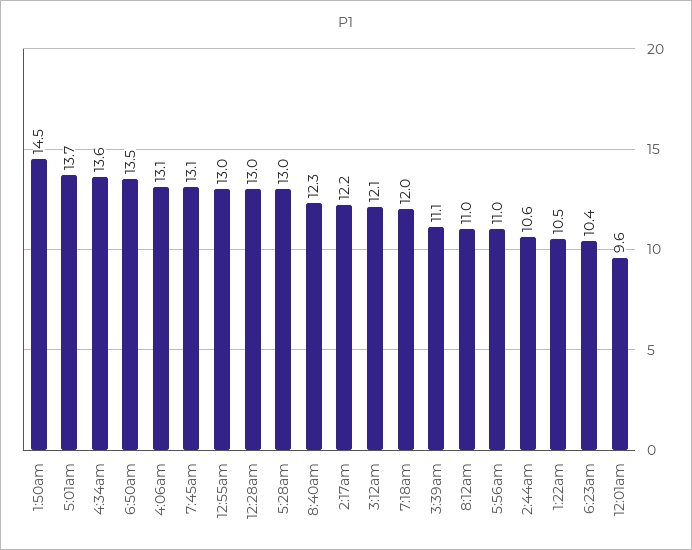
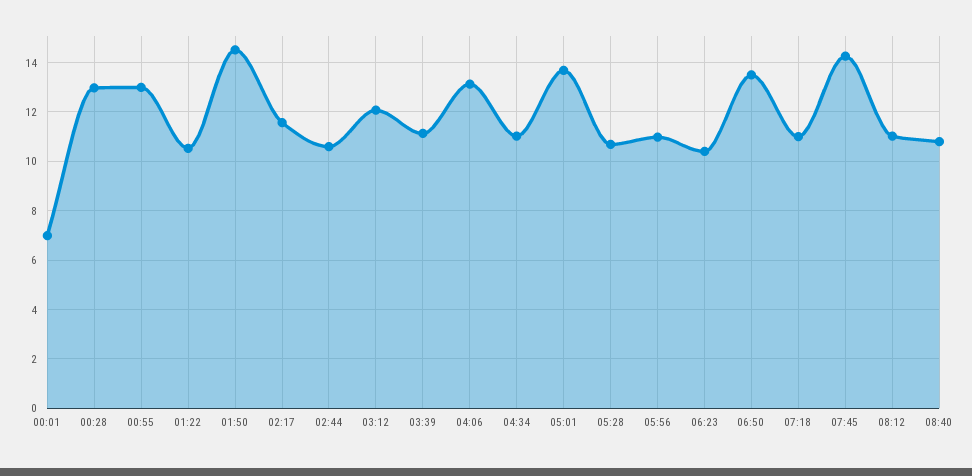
  {
    "1:50am": 14.5,
    "5:01am": 13.7,
-   "4:34am": 13.6,
+   "4:34am": 11,
    "6:50am": 13.5,
    "4:06am": 13.1,
-   "7:45am": 13.1,
+   "7:45am": 14.25,
    "12:55am": 13,
    "12:28am": 13,
-   "5:28am": 13,
+   "5:28am": 10.75,
-   "8:40am": 12.3,
+   "8:40am": 10.75,
-   "2:17am": 12.2,
+   "2:17am": 11.5,
    "3:12am": 12.1,
-   "7:18am": 12,
+   "7:18am": 11,
    "3:39am": 11.1,
    "8:12am": 11,
    "5:56am": 11,
    "2:44am": 10.6,
    "1:22am": 10.5,
    "6:23am": 10.4,
-   "12:01am": 9.6
+   "12:01am": 7
  }

